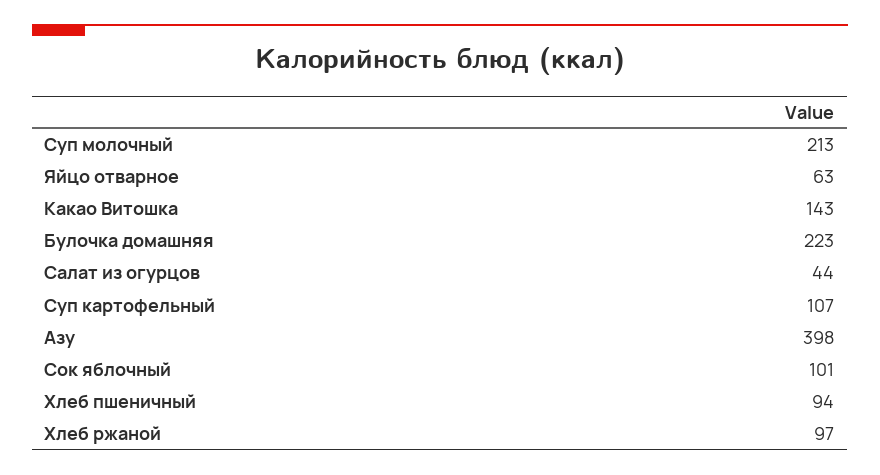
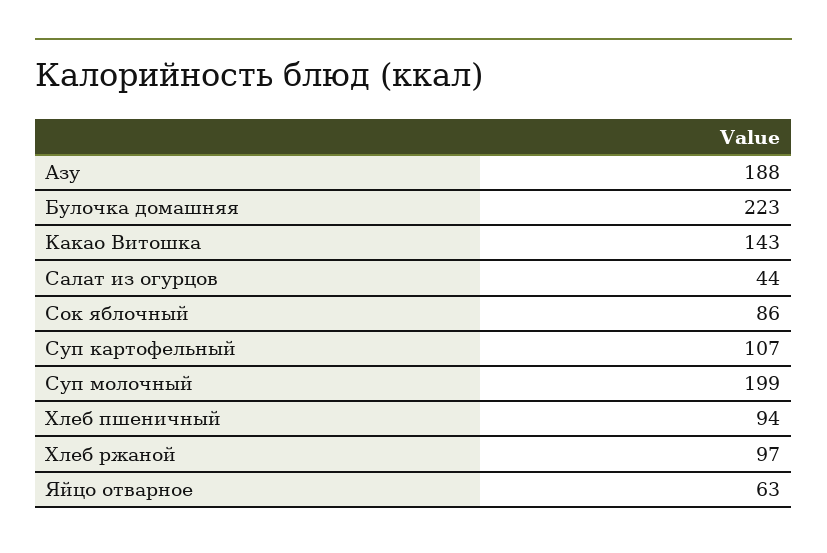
  {
-   "Суп молочный": 213,
+   "Суп молочный": 199,
    "Яйцо отварное": 63,
    "Какао Витошка": 143,
    "Булочка домашняя": 223,
    "Салат из огурцов": 44,
    "Суп картофельный": 107,
-   "Азу": 398,
+   "Азу": 188,
-   "Сок яблочный": 101,
+   "Сок яблочный": 86,
    "Хлеб пшеничный": 94,
    "Хлеб ржаной": 97
  }

